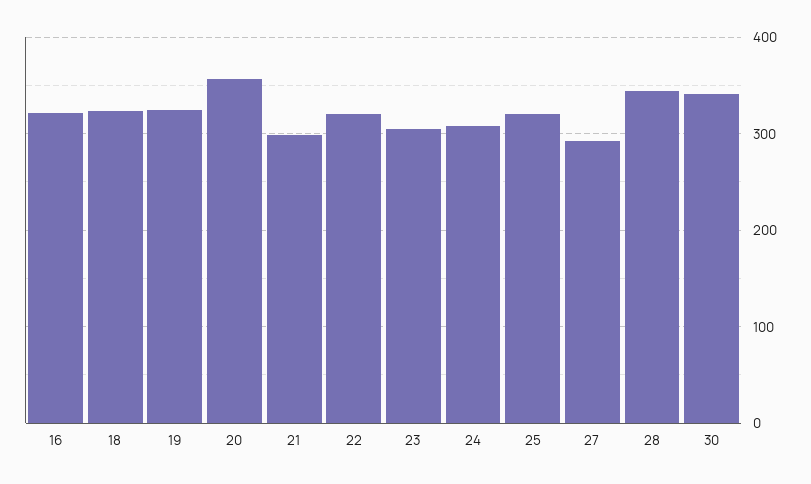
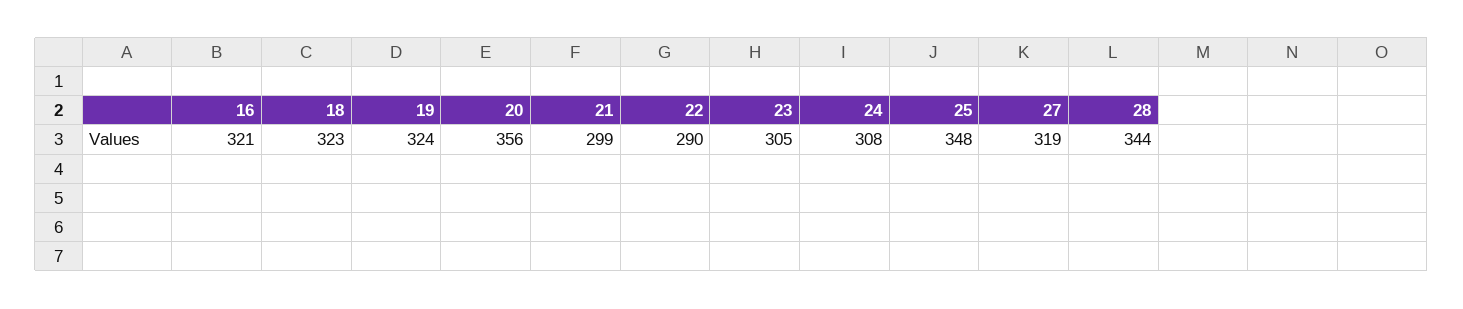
  {
    "16": 321,
    "18": 323,
    "19": 324,
    "20": 356,
    "21": 299,
-   "22": 320,
+   "22": 290,
    "23": 305,
    "24": 308,
-   "25": 320,
+   "25": 348,
-   "27": 290,
+   "27": 319,
-   "28": 344,
+   "28": 344
-   "30": 340
  }

